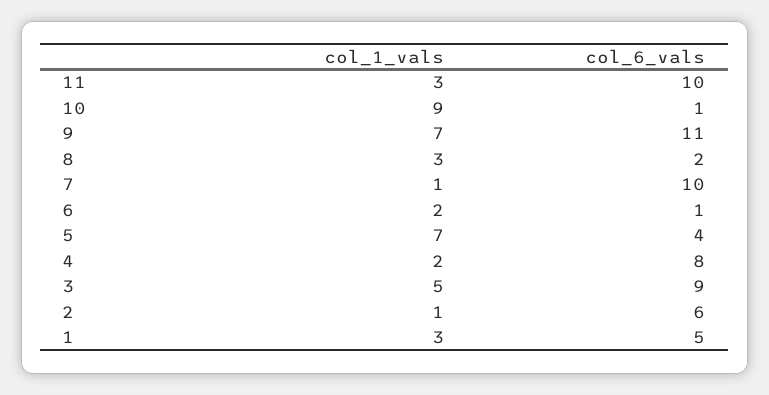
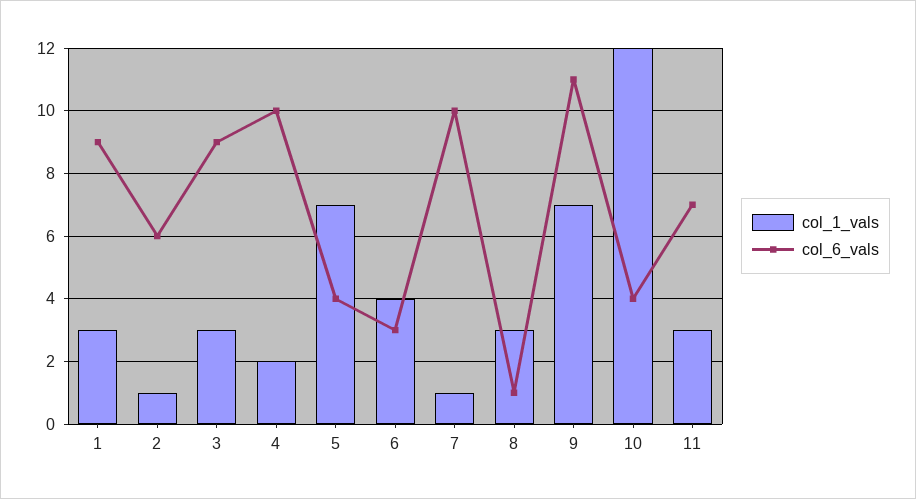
  {
    "col_1_vals": {
      "11": 3,
-     "10": 9,
+     "10": 12,
      "9": 7,
      "8": 3,
      "7": 1,
-     "6": 2,
+     "6": 4,
      "5": 7,
      "4": 2,
-     "3": 5,
+     "3": 3,
      "2": 1,
      "1": 3
    },
    "col_6_vals": {
-     "11": 10,
+     "11": 7,
-     "10": 1,
+     "10": 4,
      "9": 11,
-     "8": 2,
+     "8": 1,
      "7": 10,
-     "6": 1,
+     "6": 3,
      "5": 4,
-     "4": 8,
+     "4": 10,
      "3": 9,
      "2": 6,
-     "1": 5
+     "1": 9
    }
  }

